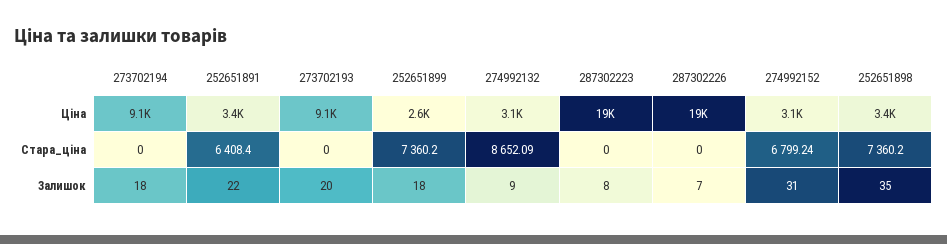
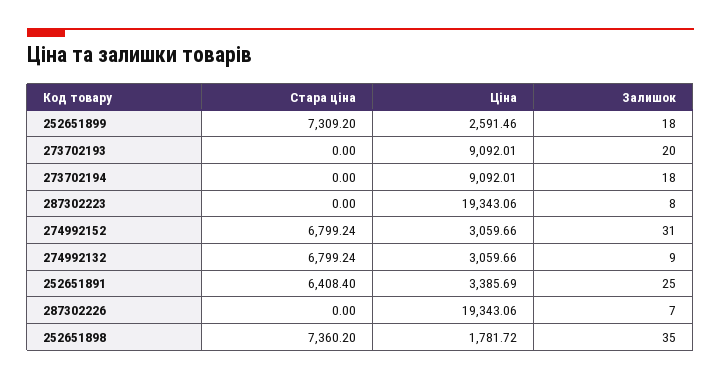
  {
    "273702194": {
      "Ціна": 9092.01,
      "Стара_ціна": 0,
      "Залишок": 18
    },
    "252651891": {
      "Ціна": 3385.69,
      "Стара_ціна": 6408.4,
-     "Залишок": 22
+     "Залишок": 25
    },
    "273702193": {
      "Ціна": 9092.01,
      "Стара_ціна": 0,
      "Залишок": 20
    },
    "252651899": {
      "Ціна": 2591.46,
-     "Стара_ціна": 7360.2,
+     "Стара_ціна": 7309.2,
      "Залишок": 18
    },
    "274992132": {
      "Ціна": 3059.66,
-     "Стара_ціна": 8652.09,
+     "Стара_ціна": 6799.24,
      "Залишок": 9
    },
    "287302223": {
      "Ціна": 19343.06,
      "Стара_ціна": 0,
      "Залишок": 8
    },
    "287302226": {
      "Ціна": 19343.06,
      "Стара_ціна": 0,
      "Залишок": 7
    },
    "274992152": {
      "Ціна": 3059.66,
      "Стара_ціна": 6799.24,
      "Залишок": 31
    },
    "252651898": {
-     "Ціна": 3400,
+     "Ціна": 1781.72,
      "Стара_ціна": 7360.2,
      "Залишок": 35
    }
  }

